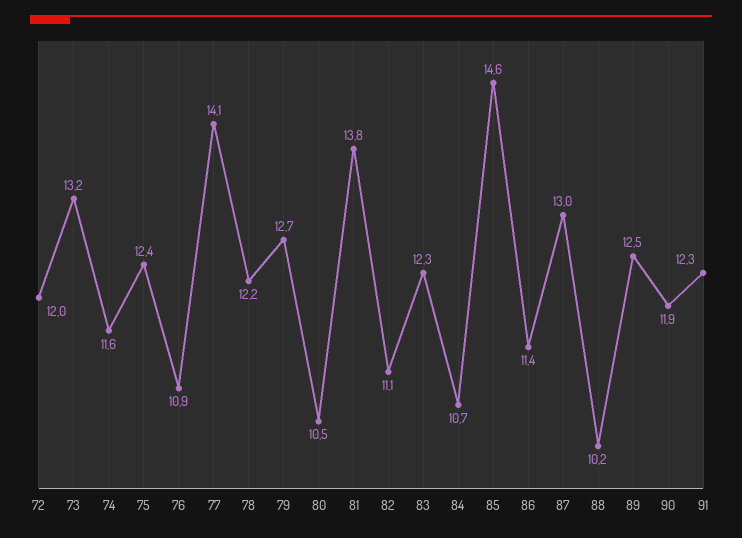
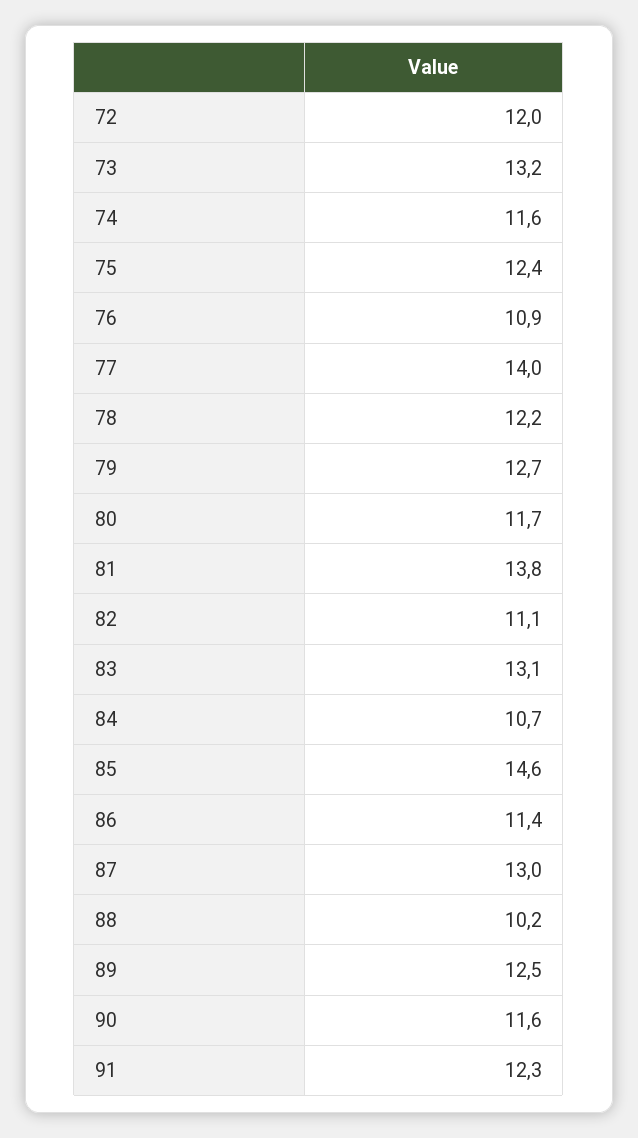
  {
    "72": 12,
    "73": 13.2,
    "74": 11.6,
    "75": 12.4,
    "76": 10.9,
-   "77": 14.1,
+   "77": 14,
    "78": 12.2,
    "79": 12.7,
-   "80": 10.5,
+   "80": 11.7,
    "81": 13.8,
    "82": 11.1,
-   "83": 12.3,
+   "83": 13.1,
    "84": 10.7,
    "85": 14.6,
    "86": 11.4,
    "87": 13,
    "88": 10.2,
    "89": 12.5,
-   "90": 11.9,
+   "90": 11.6,
    "91": 12.3
  }

